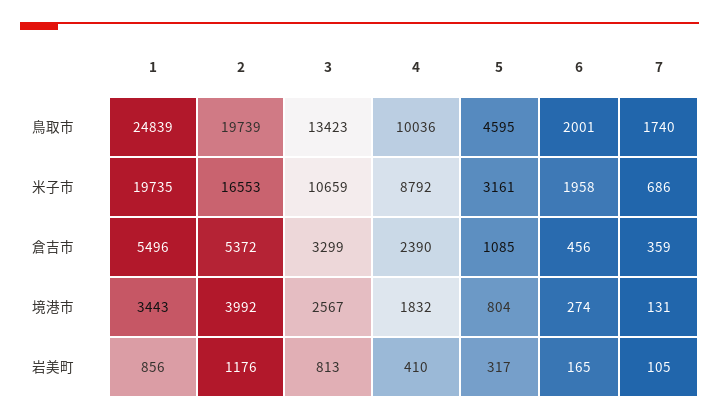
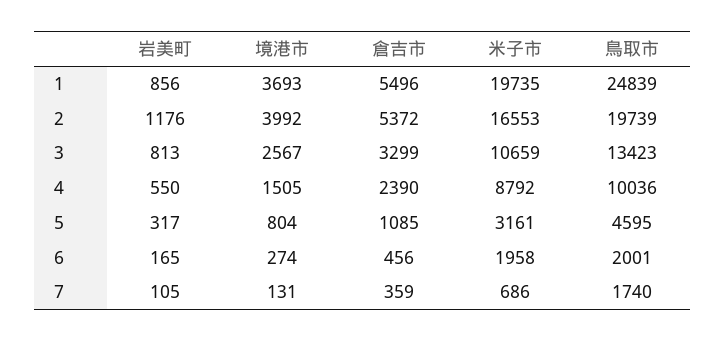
  {
    "1": {
      "鳥取市": 24839,
      "米子市": 19735,
      "倉吉市": 5496,
-     "境港市": 3443,
+     "境港市": 3693,
      "岩美町": 856
    },
    "2": {
      "鳥取市": 19739,
      "米子市": 16553,
      "倉吉市": 5372,
      "境港市": 3992,
      "岩美町": 1176
    },
    "3": {
      "鳥取市": 13423,
      "米子市": 10659,
      "倉吉市": 3299,
      "境港市": 2567,
      "岩美町": 813
    },
    "4": {
      "鳥取市": 10036,
      "米子市": 8792,
      "倉吉市": 2390,
-     "境港市": 1832,
+     "境港市": 1505,
-     "岩美町": 410
+     "岩美町": 550
    },
    "5": {
      "鳥取市": 4595,
      "米子市": 3161,
      "倉吉市": 1085,
      "境港市": 804,
      "岩美町": 317
    },
    "6": {
      "鳥取市": 2001,
      "米子市": 1958,
      "倉吉市": 456,
      "境港市": 274,
      "岩美町": 165
    },
    "7": {
      "鳥取市": 1740,
      "米子市": 686,
      "倉吉市": 359,
      "境港市": 131,
      "岩美町": 105
    }
  }

